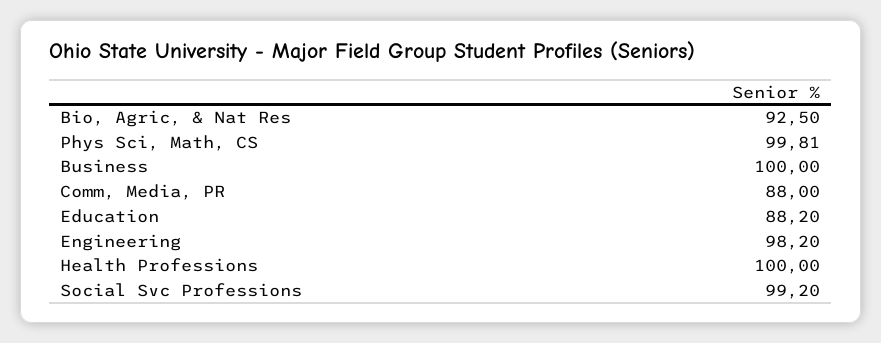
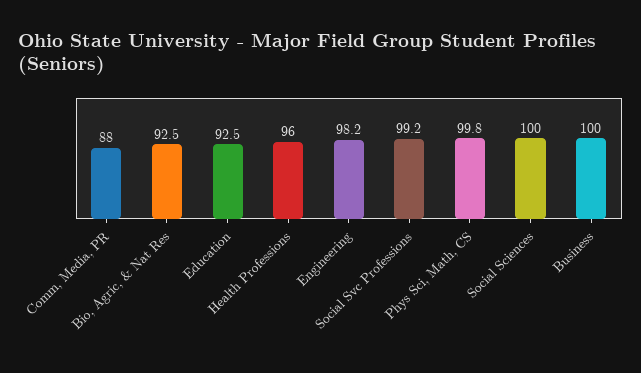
  {
    "Bio, Agric, & Nat Res": 92.5,
    "Phys Sci, Math, CS": 99.81,
    "Business": 100,
    "Comm, Media, PR": 88,
-   "Education": 88.2,
+   "Education": 92.5,
    "Engineering": 98.2,
-   "Health Professions": 100,
+   "Health Professions": 96,
-   "Social Svc Professions": 99.2
+   "Social Svc Professions": 99.2,
+   "Social Sciences": 100
  }

